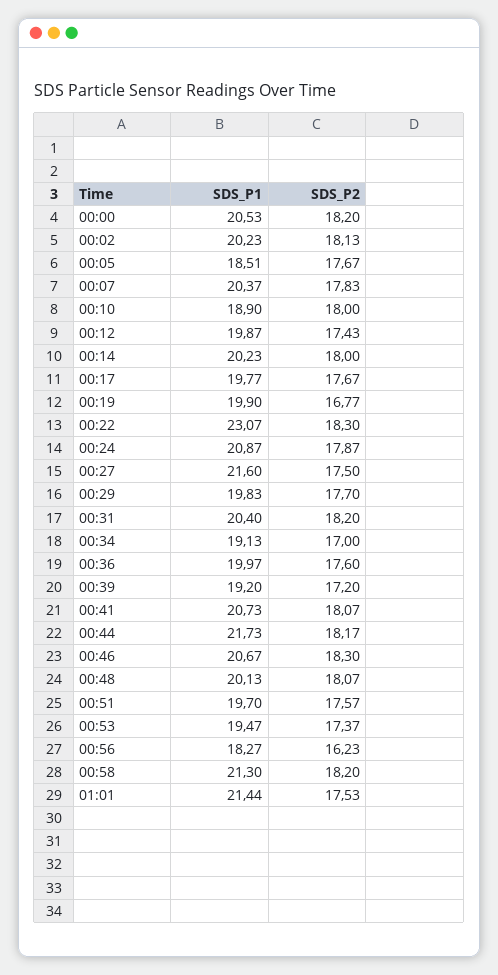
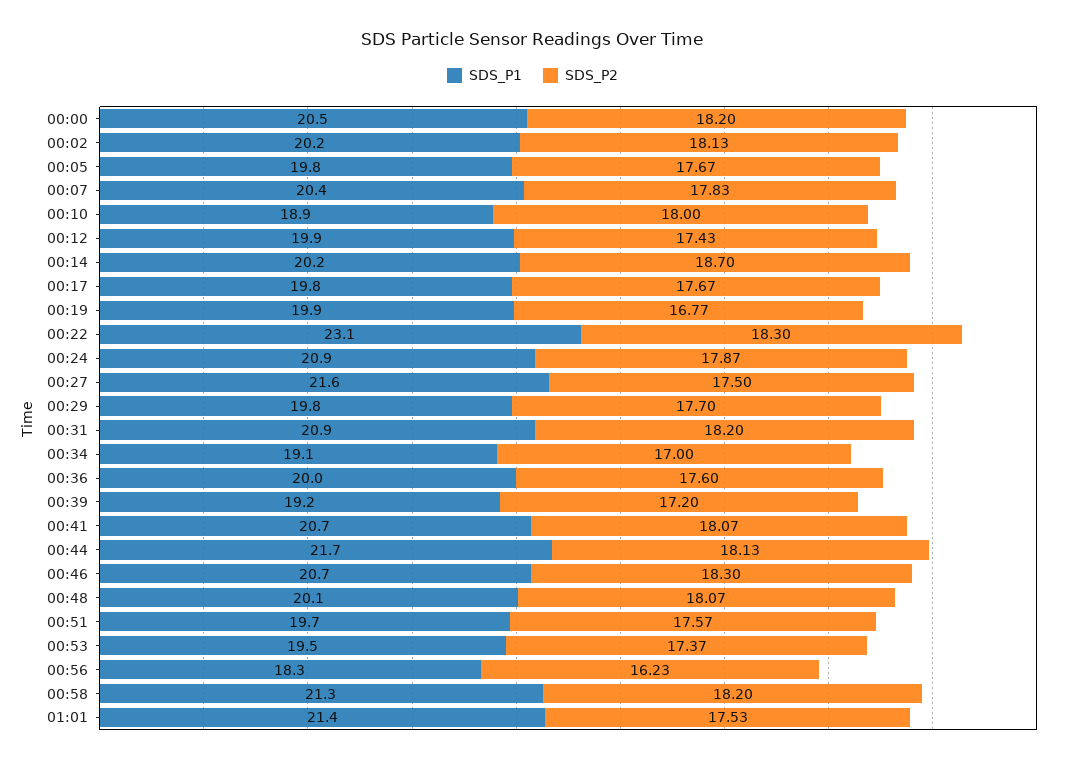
  {
    "SDS_P1": {
      "00:00": 20.53,
      "00:02": 20.23,
-     "00:05": 18.51,
+     "00:05": 19.8,
      "00:07": 20.37,
      "00:10": 18.9,
      "00:12": 19.87,
      "00:14": 20.23,
      "00:17": 19.77,
      "00:19": 19.9,
      "00:22": 23.07,
      "00:24": 20.87,
      "00:27": 21.6,
      "00:29": 19.83,
-     "00:31": 20.4,
+     "00:31": 20.9,
      "00:34": 19.13,
      "00:36": 19.97,
      "00:39": 19.2,
      "00:41": 20.73,
      "00:44": 21.73,
      "00:46": 20.67,
      "00:48": 20.13,
      "00:51": 19.7,
      "00:53": 19.47,
      "00:56": 18.27,
      "00:58": 21.3,
      "01:01": 21.44
    },
    "SDS_P2": {
      "00:00": 18.2,
      "00:02": 18.13,
      "00:05": 17.67,
      "00:07": 17.83,
      "00:10": 18,
      "00:12": 17.43,
-     "00:14": 18,
+     "00:14": 18.7,
      "00:17": 17.67,
      "00:19": 16.77,
      "00:22": 18.3,
      "00:24": 17.87,
      "00:27": 17.5,
      "00:29": 17.7,
      "00:31": 18.2,
      "00:34": 17,
      "00:36": 17.6,
      "00:39": 17.2,
      "00:41": 18.07,
-     "00:44": 18.17,
+     "00:44": 18.13,
      "00:46": 18.3,
      "00:48": 18.07,
      "00:51": 17.57,
      "00:53": 17.37,
      "00:56": 16.23,
      "00:58": 18.2,
      "01:01": 17.53
    }
  }

